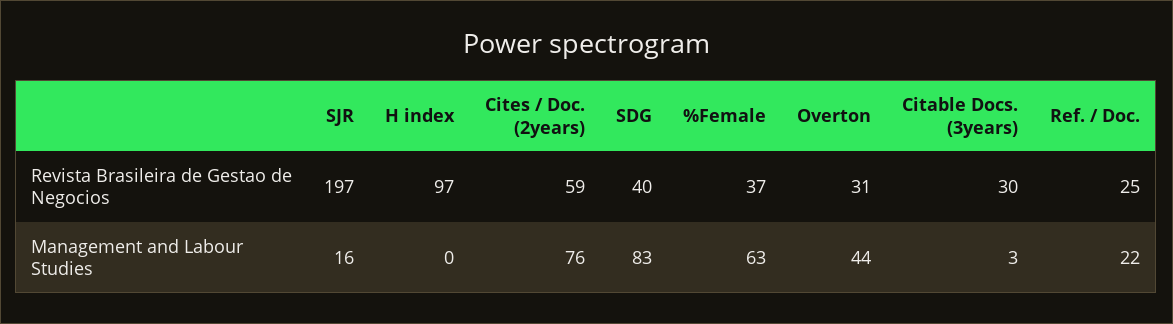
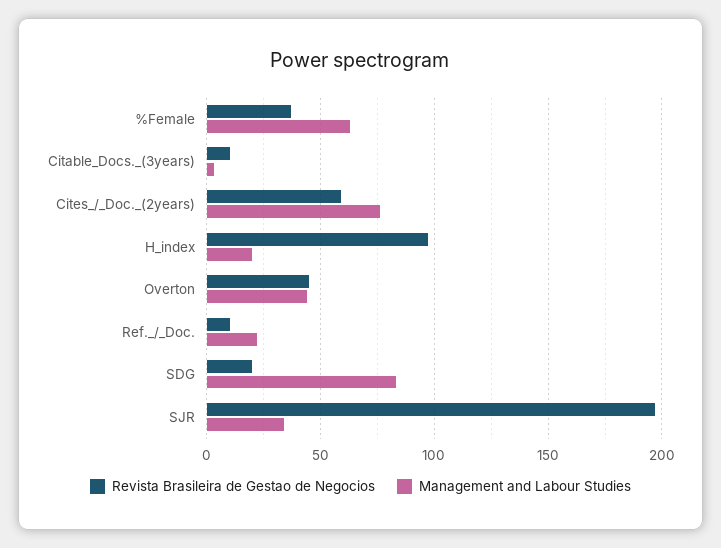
  {
    "Revista Brasileira de Gestao de Negocios": {
      "SJR": 197,
      "H index": 97,
      "Cites / Doc. (2years)": 59,
-     "SDG": 40,
+     "SDG": 20,
      "%Female": 37,
-     "Overton": 31,
+     "Overton": 45,
-     "Citable Docs. (3years)": 30,
+     "Citable Docs. (3years)": 10,
-     "Ref. / Doc.": 25
+     "Ref. / Doc.": 10
    },
    "Management and Labour Studies": {
-     "SJR": 16,
+     "SJR": 35,
-     "H index": 0,
+     "H index": 20,
      "Cites / Doc. (2years)": 76,
      "SDG": 83,
      "%Female": 63,
      "Overton": 44,
      "Citable Docs. (3years)": 3,
      "Ref. / Doc.": 22
    }
  }

